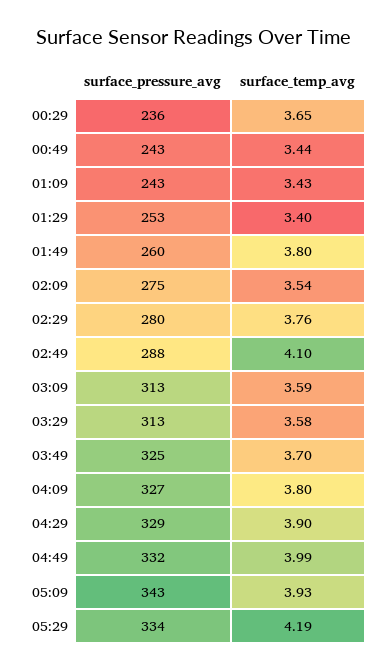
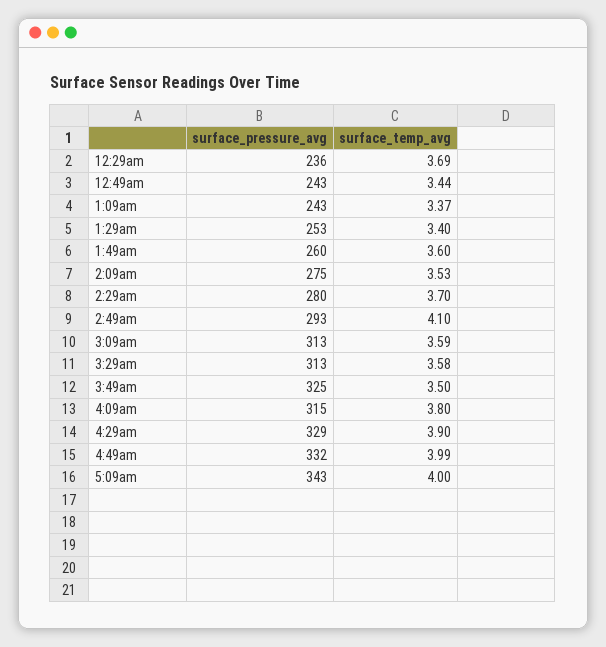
  {
    "surface_pressure_avg": {
      "00:29": 236,
      "00:49": 243,
      "01:09": 243,
      "01:29": 253,
      "01:49": 260,
      "02:09": 275,
      "02:29": 280,
-     "02:49": 288,
+     "02:49": 293,
      "03:09": 313,
      "03:29": 313,
      "03:49": 325,
-     "04:09": 327,
+     "04:09": 315,
      "04:29": 329,
      "04:49": 332,
-     "05:09": 343,
+     "05:09": 343
-     "05:29": 334
    },
    "surface_temp_avg": {
-     "00:29": 3.65,
+     "00:29": 3.69,
      "00:49": 3.44,
-     "01:09": 3.43,
+     "01:09": 3.37,
      "01:29": 3.4,
-     "01:49": 3.8,
+     "01:49": 3.6,
-     "02:09": 3.54,
+     "02:09": 3.53,
-     "02:29": 3.76,
+     "02:29": 3.7,
      "02:49": 4.1,
      "03:09": 3.59,
      "03:29": 3.58,
-     "03:49": 3.7,
+     "03:49": 3.5,
      "04:09": 3.8,
      "04:29": 3.9,
      "04:49": 3.99,
-     "05:09": 3.93,
+     "05:09": 4
-     "05:29": 4.19
    }
  }

